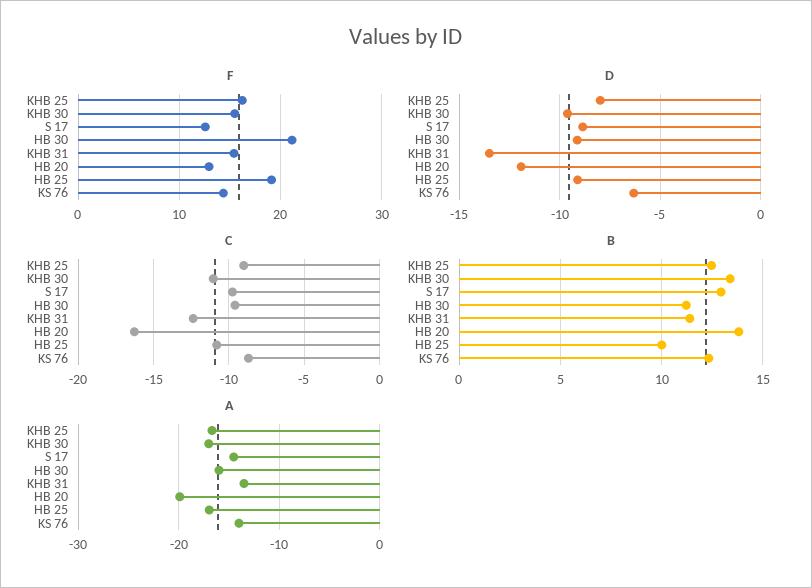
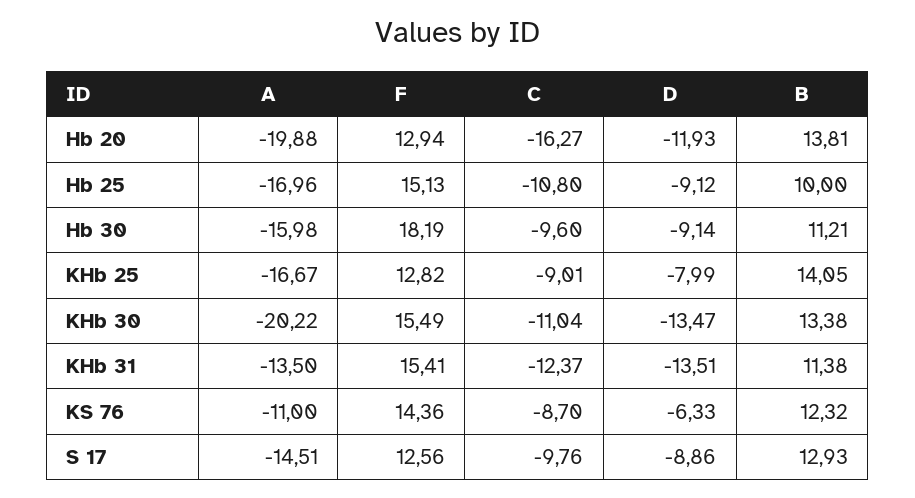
  {
    "F": {
-     "KHB 25": 16,
+     "KHB 25": 12.82,
      "KHB 30": 15.49,
      "S 17": 12.56,
-     "HB 30": 21,
+     "HB 30": 18.19,
      "KHB 31": 15.41,
      "HB 20": 12.94,
-     "HB 25": 19,
+     "HB 25": 15.13,
      "KS 76": 14.36
    },
    "D": {
      "KHB 25": -7.99,
-     "KHB 30": -9.5,
+     "KHB 30": -13.47,
      "S 17": -8.86,
      "HB 30": -9.14,
      "KHB 31": -13.51,
      "HB 20": -11.93,
      "HB 25": -9.12,
      "KS 76": -6.33
    },
    "C": {
      "KHB 25": -9.01,
      "KHB 30": -11.04,
      "S 17": -9.76,
      "HB 30": -9.6,
      "KHB 31": -12.37,
      "HB 20": -16.27,
      "HB 25": -10.8,
      "KS 76": -8.7
    },
    "B": {
-     "KHB 25": 12.5,
+     "KHB 25": 14.05,
      "KHB 30": 13.38,
      "S 17": 12.93,
      "HB 30": 11.21,
      "KHB 31": 11.38,
      "HB 20": 13.81,
      "HB 25": 10,
      "KS 76": 12.32
    },
    "A": {
      "KHB 25": -16.67,
-     "KHB 30": -17,
+     "KHB 30": -20.22,
      "S 17": -14.51,
      "HB 30": -15.98,
      "KHB 31": -13.5,
      "HB 20": -19.88,
      "HB 25": -16.96,
-     "KS 76": -14
+     "KS 76": -11
    }
  }

